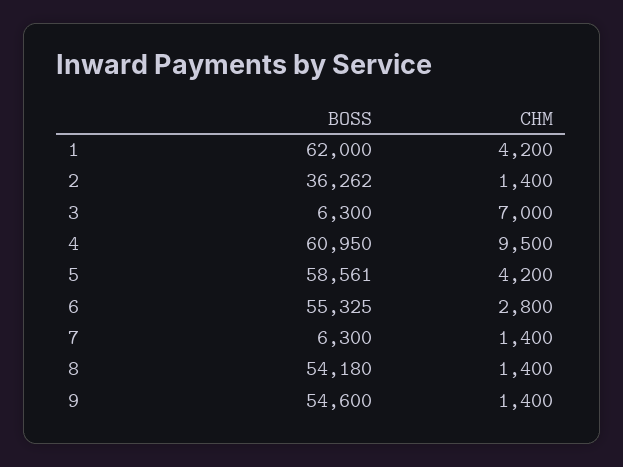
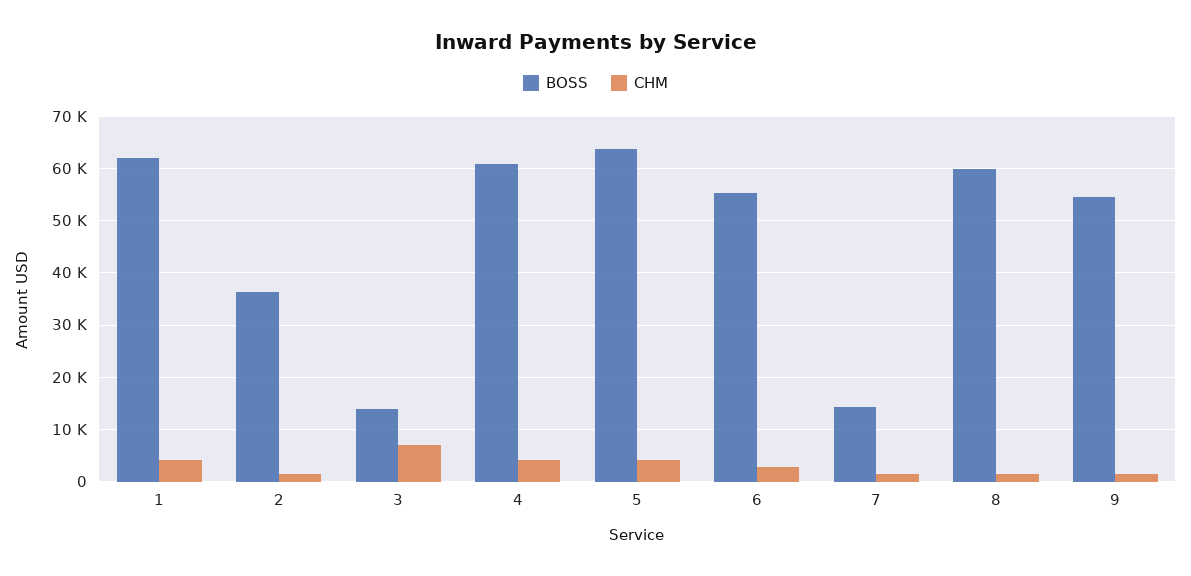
  {
    "BOSS": {
      "1": 62000,
      "2": 36262,
-     "3": 6300,
+     "3": 14000,
      "4": 60950,
-     "5": 58561,
+     "5": 64000,
      "6": 55325,
-     "7": 6300,
+     "7": 14000,
-     "8": 54180,
+     "8": 60000,
      "9": 54600
    },
    "CHM": {
      "1": 4200,
      "2": 1400,
      "3": 7000,
-     "4": 9500,
+     "4": 4000,
      "5": 4200,
      "6": 2800,
      "7": 1400,
      "8": 1400,
      "9": 1400
    }
  }

